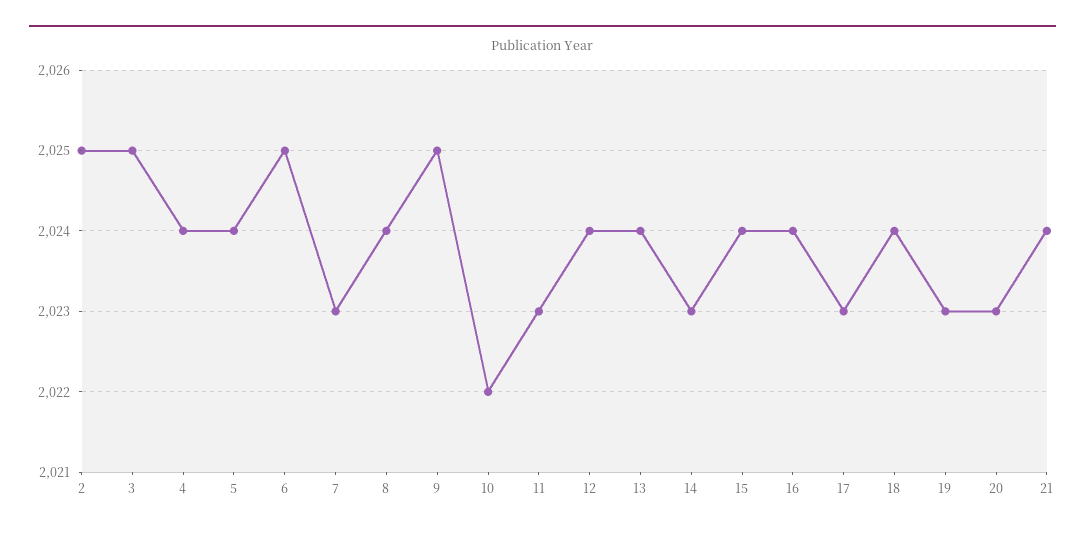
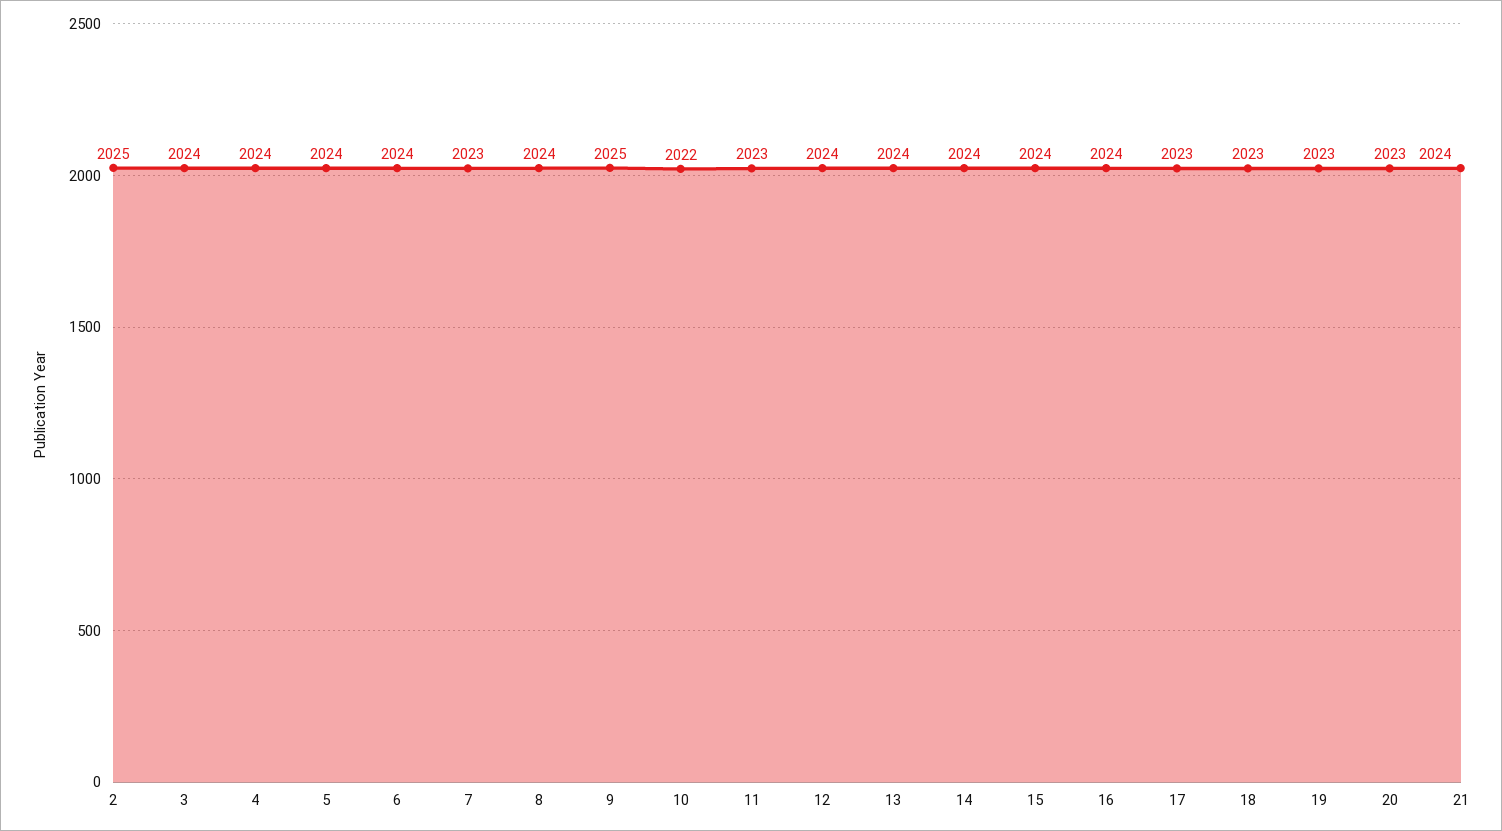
  {
    "2": 2025,
-   "3": 2025,
+   "3": 2024,
    "4": 2024,
    "5": 2024,
-   "6": 2025,
+   "6": 2024,
    "7": 2023,
    "8": 2024,
    "9": 2025,
    "10": 2022,
    "11": 2023,
    "12": 2024,
    "13": 2024,
-   "14": 2023,
+   "14": 2024,
    "15": 2024,
    "16": 2024,
    "17": 2023,
-   "18": 2024,
+   "18": 2023,
    "19": 2023,
    "20": 2023,
    "21": 2024
  }

